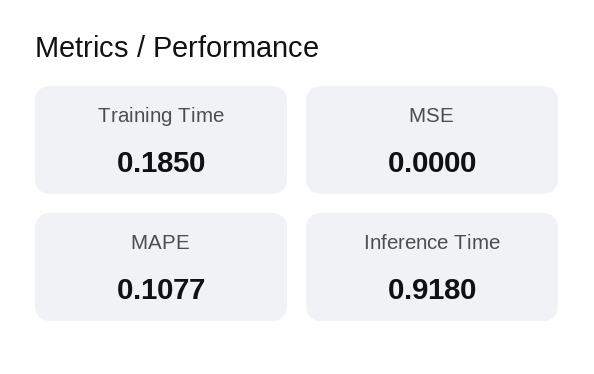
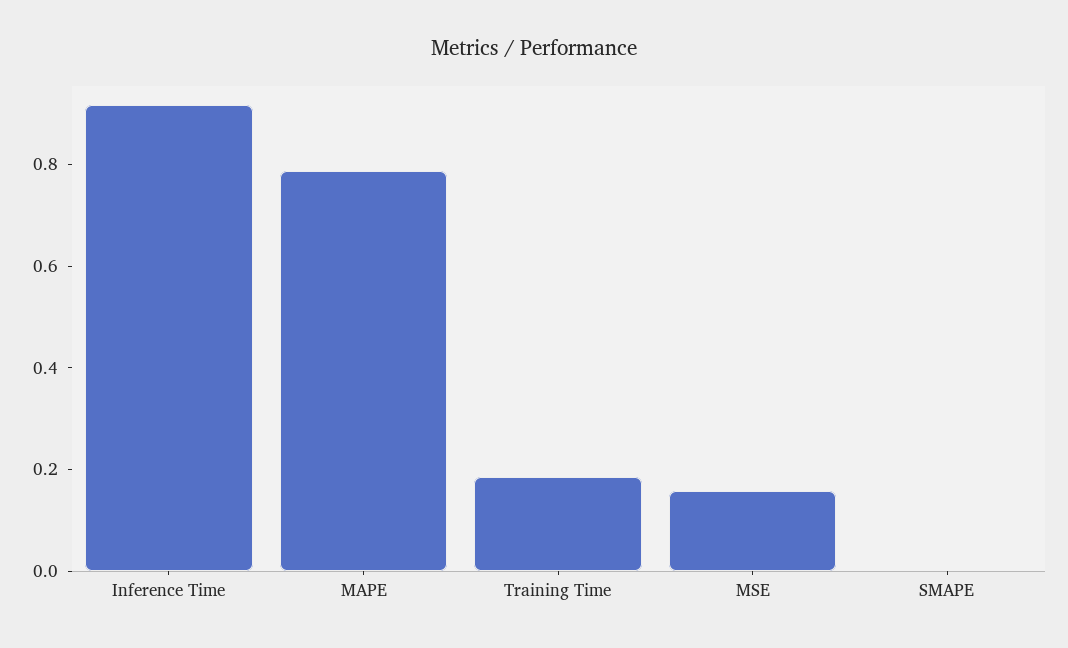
  {
    "Training Time": 0.185,
-   "MSE": 0,
+   "MSE": 0.15,
-   "MAPE": 0.1077,
+   "MAPE": 0.8,
-   "Inference Time": 0.918
+   "Inference Time": 0.918,
+   "SMAPE": 0
  }

